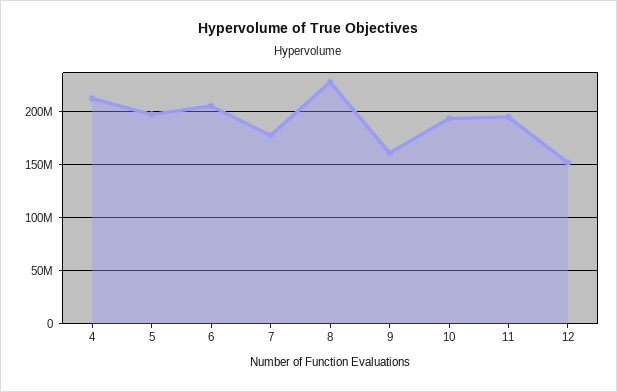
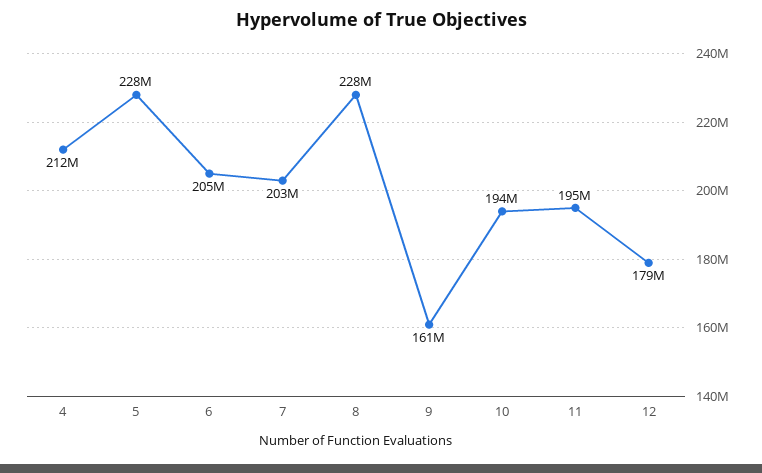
  {
    "4": 212000000,
-   "5": 200000000,
+   "5": 228000000,
    "6": 205000000,
-   "7": 180000000,
+   "7": 203000000,
    "8": 228000000,
    "9": 161000000,
    "10": 194000000,
    "11": 195000000,
-   "12": 150000000
+   "12": 179000000
  }

